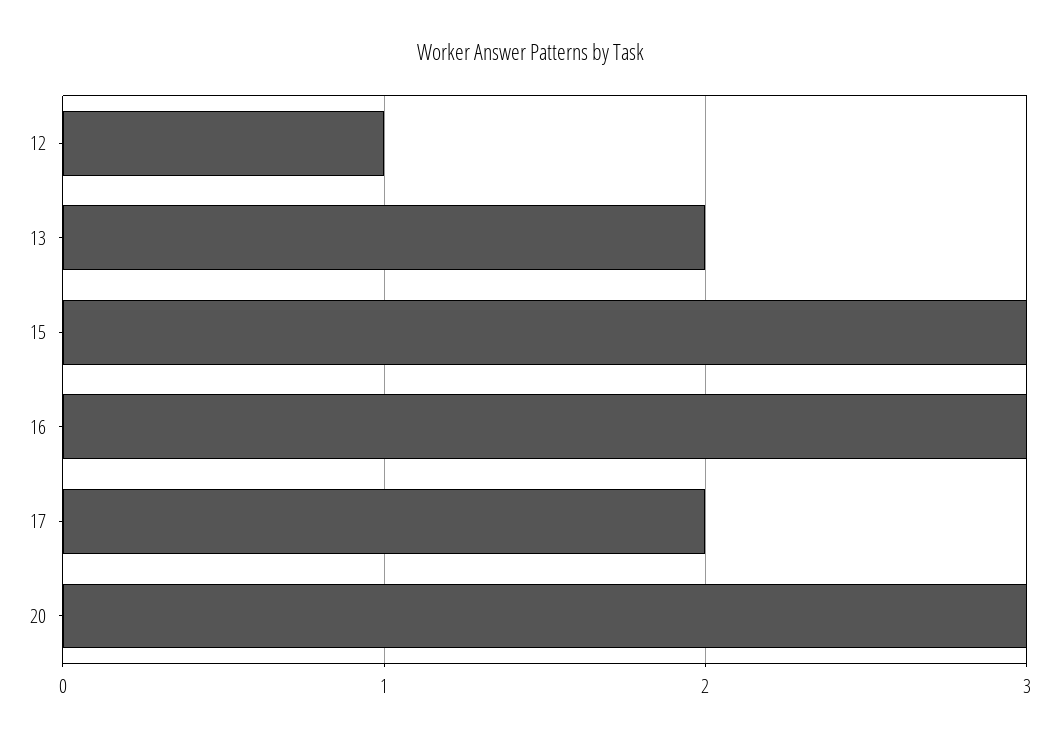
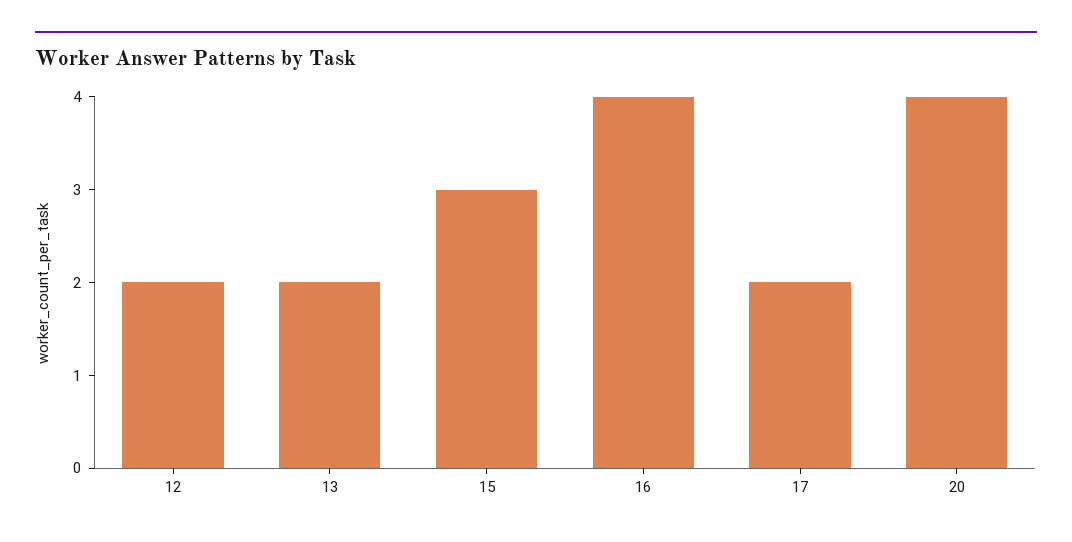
  {
-   "12": 1,
+   "12": 2,
    "13": 2,
    "15": 3,
-   "16": 3,
+   "16": 4,
    "17": 2,
-   "20": 3
+   "20": 4
  }

